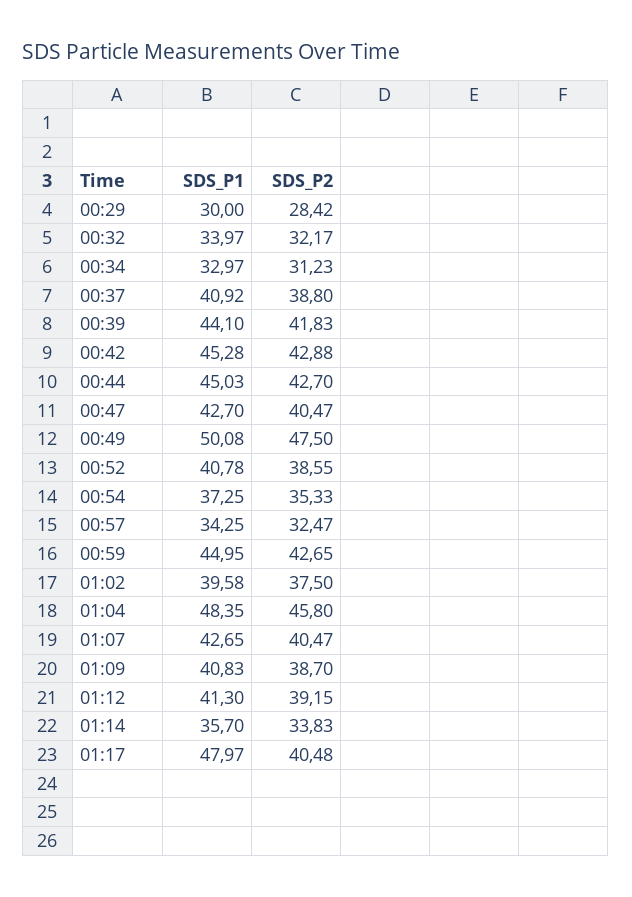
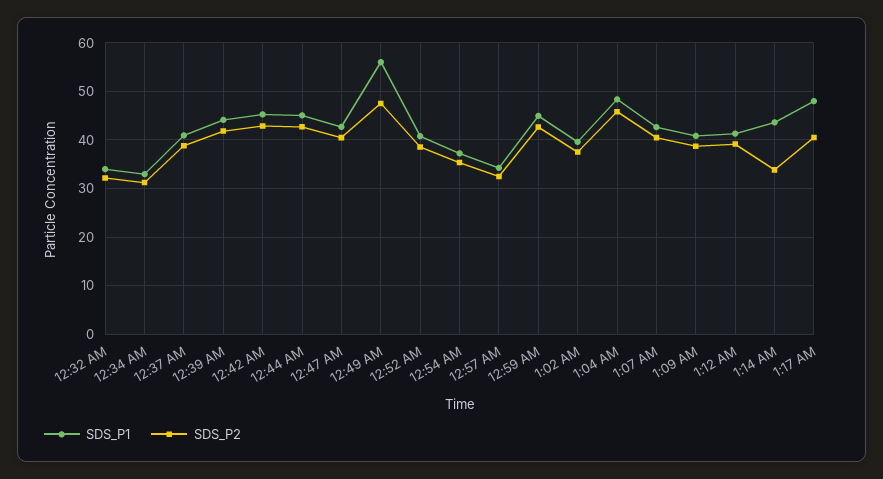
  {
    "SDS_P1": {
-     "00:29": 30,
      "00:32": 33.97,
      "00:34": 32.97,
      "00:37": 40.92,
      "00:39": 44.1,
      "00:42": 45.28,
      "00:44": 45.03,
      "00:47": 42.7,
-     "00:49": 50.08,
+     "00:49": 56,
      "00:52": 40.78,
      "00:54": 37.25,
      "00:57": 34.25,
      "00:59": 44.95,
      "01:02": 39.58,
      "01:04": 48.35,
      "01:07": 42.65,
      "01:09": 40.83,
      "01:12": 41.3,
-     "01:14": 35.7,
+     "01:14": 44,
      "01:17": 47.97
    },
    "SDS_P2": {
-     "00:29": 28.42,
      "00:32": 32.17,
      "00:34": 31.23,
      "00:37": 38.8,
      "00:39": 41.83,
      "00:42": 42.88,
      "00:44": 42.7,
      "00:47": 40.47,
      "00:49": 47.5,
      "00:52": 38.55,
      "00:54": 35.33,
      "00:57": 32.47,
      "00:59": 42.65,
      "01:02": 37.5,
      "01:04": 45.8,
      "01:07": 40.47,
      "01:09": 38.7,
      "01:12": 39.15,
      "01:14": 33.83,
      "01:17": 40.48
    }
  }

